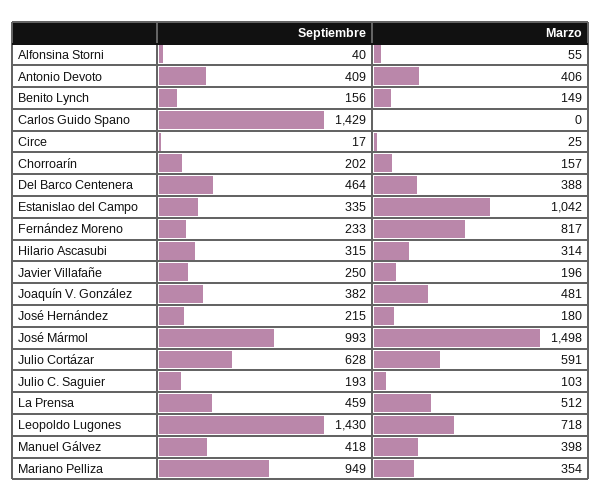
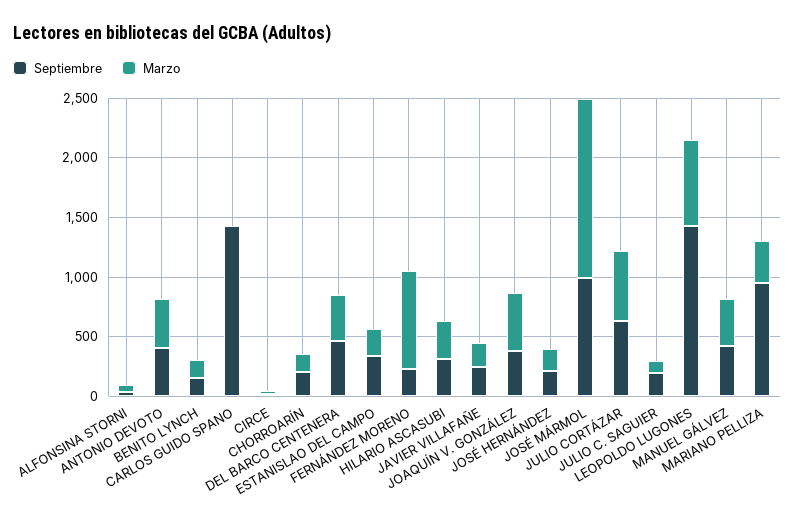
  {
    "Septiembre": {
      "Alfonsina Storni": 40,
      "Antonio Devoto": 409,
      "Benito Lynch": 156,
      "Carlos Guido Spano": 1429,
      "Circe": 17,
      "Chorroarín": 202,
      "Del Barco Centenera": 464,
      "Estanislao del Campo": 335,
      "Fernández Moreno": 233,
      "Hilario Ascasubi": 315,
      "Javier Villafañe": 250,
      "Joaquín V. González": 382,
      "José Hernández": 215,
      "José Mármol": 993,
      "Julio Cortázar": 628,
      "Julio C. Saguier": 193,
-     "La Prensa": 459,
      "Leopoldo Lugones": 1430,
      "Manuel Gálvez": 418,
      "Mariano Pelliza": 949
    },
    "Marzo": {
      "Alfonsina Storni": 55,
      "Antonio Devoto": 406,
      "Benito Lynch": 149,
      "Carlos Guido Spano": 0,
      "Circe": 25,
      "Chorroarín": 157,
      "Del Barco Centenera": 388,
-     "Estanislao del Campo": 1042,
+     "Estanislao del Campo": 200,
      "Fernández Moreno": 817,
      "Hilario Ascasubi": 314,
      "Javier Villafañe": 196,
      "Joaquín V. González": 481,
      "José Hernández": 180,
      "José Mármol": 1498,
      "Julio Cortázar": 591,
      "Julio C. Saguier": 103,
-     "La Prensa": 512,
      "Leopoldo Lugones": 718,
      "Manuel Gálvez": 398,
      "Mariano Pelliza": 354
    }
  }

